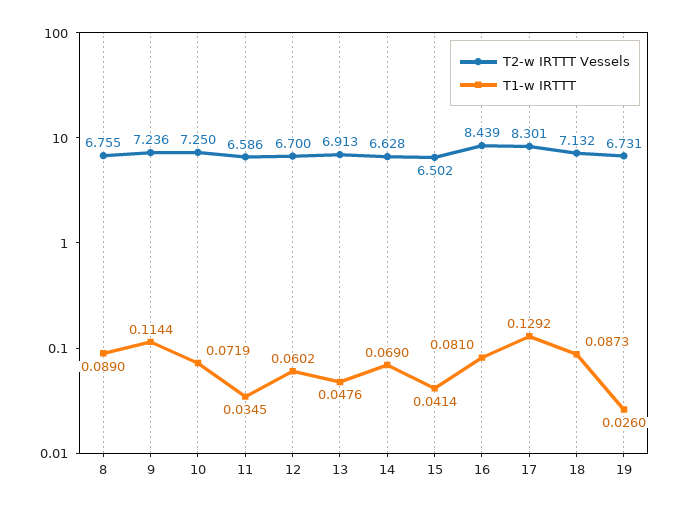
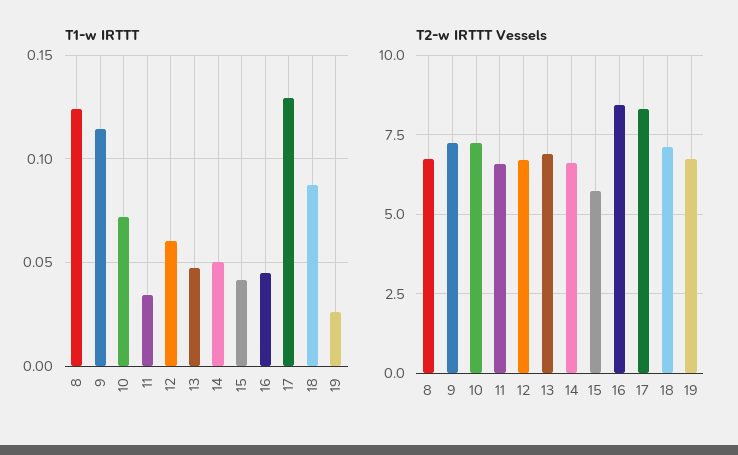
  {
    "T2-w IRTTT Vessels": {
      "8": 6.755,
      "9": 7.236,
      "10": 7.25,
      "11": 6.586,
      "12": 6.7,
      "13": 6.913,
      "14": 6.628,
-     "15": 6.502,
+     "15": 5.75,
      "16": 8.439,
      "17": 8.301,
      "18": 7.132,
      "19": 6.731
    },
    "T1-w IRTTT": {
-     "8": 0.089,
+     "8": 0.125,
      "9": 0.1144,
      "10": 0.0719,
      "11": 0.0345,
      "12": 0.0602,
      "13": 0.0476,
-     "14": 0.069,
+     "14": 0.05,
      "15": 0.0414,
-     "16": 0.081,
+     "16": 0.045,
      "17": 0.1292,
      "18": 0.0873,
      "19": 0.026
    }
  }

